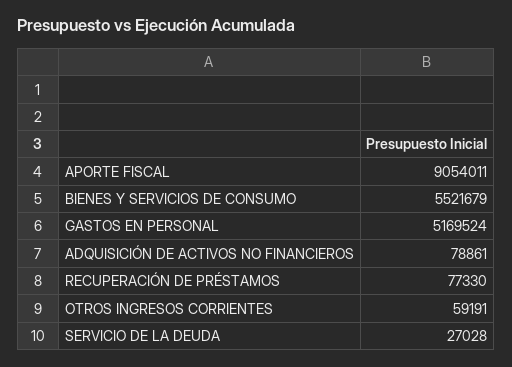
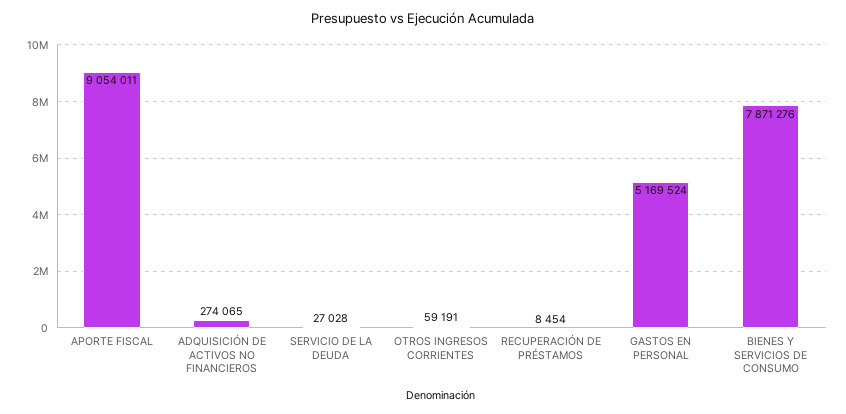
  {
    "APORTE FISCAL": 9054011,
-   "BIENES Y SERVICIOS DE CONSUMO": 5521679,
+   "BIENES Y SERVICIOS DE CONSUMO": 7871276,
    "GASTOS EN PERSONAL": 5169524,
-   "ADQUISICIÓN DE ACTIVOS NO FINANCIEROS": 78861,
+   "ADQUISICIÓN DE ACTIVOS NO FINANCIEROS": 274065,
-   "RECUPERACIÓN DE PRÉSTAMOS": 77330,
+   "RECUPERACIÓN DE PRÉSTAMOS": 8454,
    "OTROS INGRESOS CORRIENTES": 59191,
    "SERVICIO DE LA DEUDA": 27028
  }

